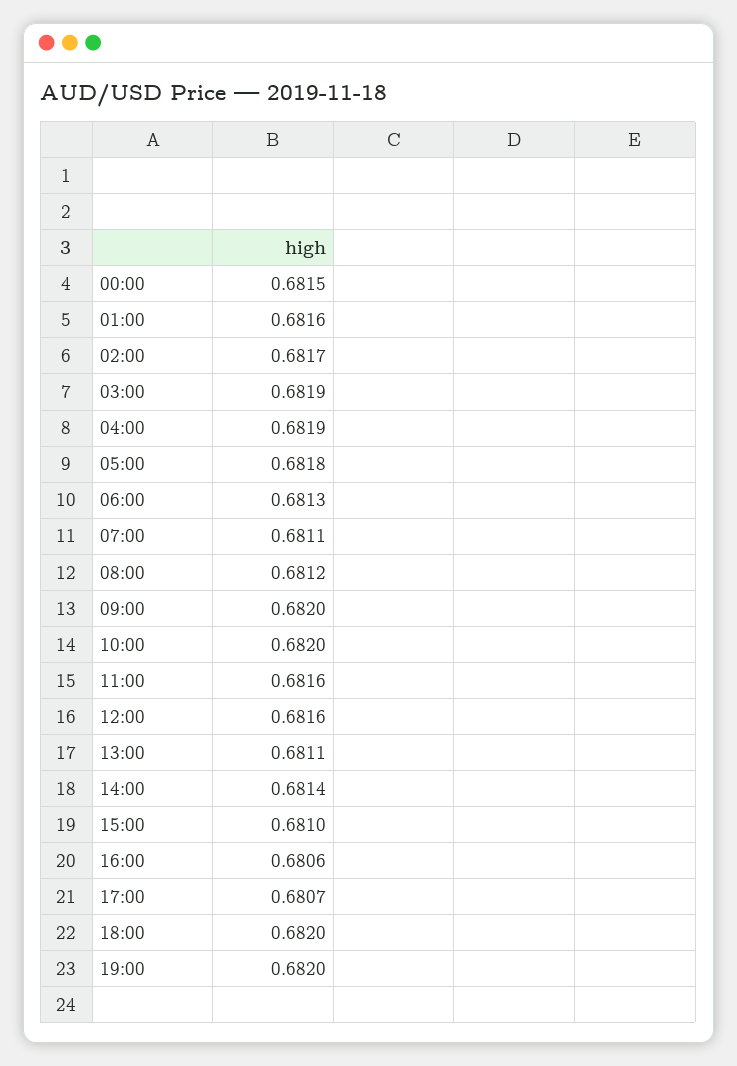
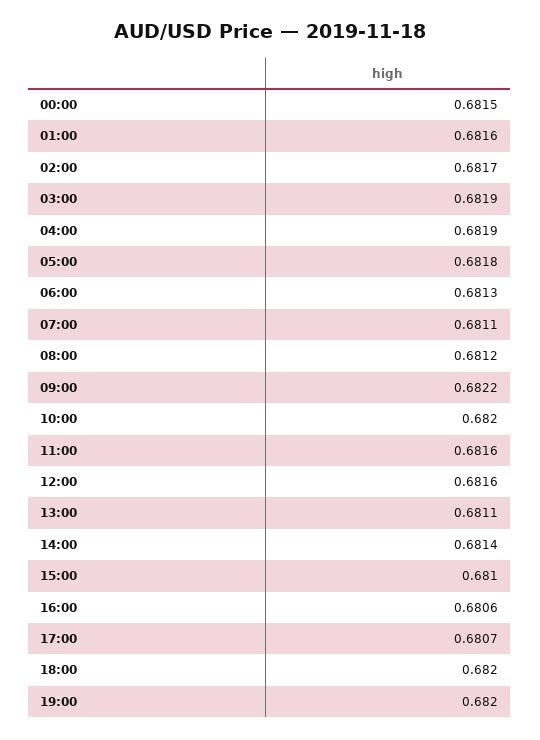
  {
    "00:00": 0.6815,
    "01:00": 0.6816,
    "02:00": 0.6817,
    "03:00": 0.6819,
    "04:00": 0.6819,
    "05:00": 0.6818,
    "06:00": 0.6813,
    "07:00": 0.6811,
    "08:00": 0.6812,
-   "09:00": 0.682,
+   "09:00": 0.6822,
    "10:00": 0.682,
    "11:00": 0.6816,
    "12:00": 0.6816,
    "13:00": 0.6811,
    "14:00": 0.6814,
    "15:00": 0.681,
    "16:00": 0.6806,
    "17:00": 0.6807,
    "18:00": 0.682,
    "19:00": 0.682
  }

